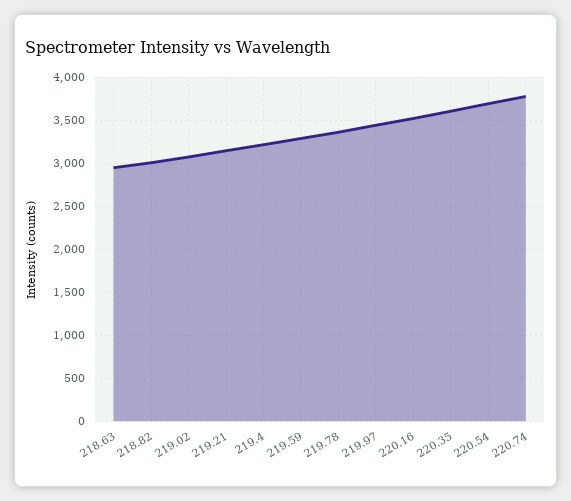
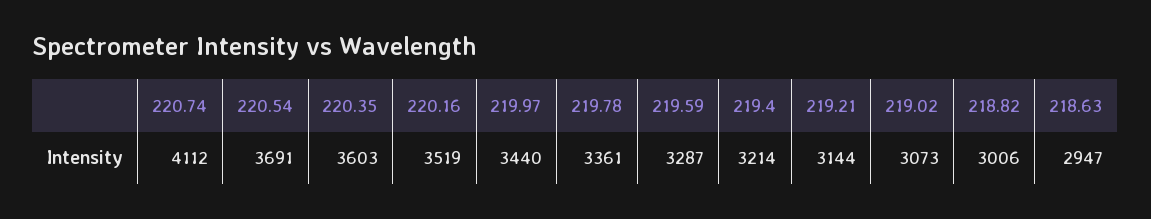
  {
    "218.63": 2947,
    "218.82": 3006,
    "219.02": 3073,
    "219.21": 3144,
    "219.4": 3214,
    "219.59": 3287,
    "219.78": 3361,
    "219.97": 3440,
    "220.16": 3519,
    "220.35": 3603,
    "220.54": 3691,
-   "220.74": 3800
+   "220.74": 4112
  }

